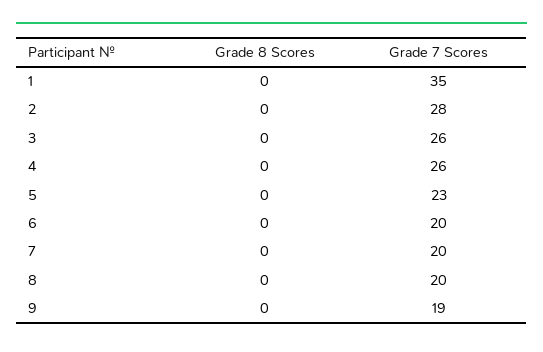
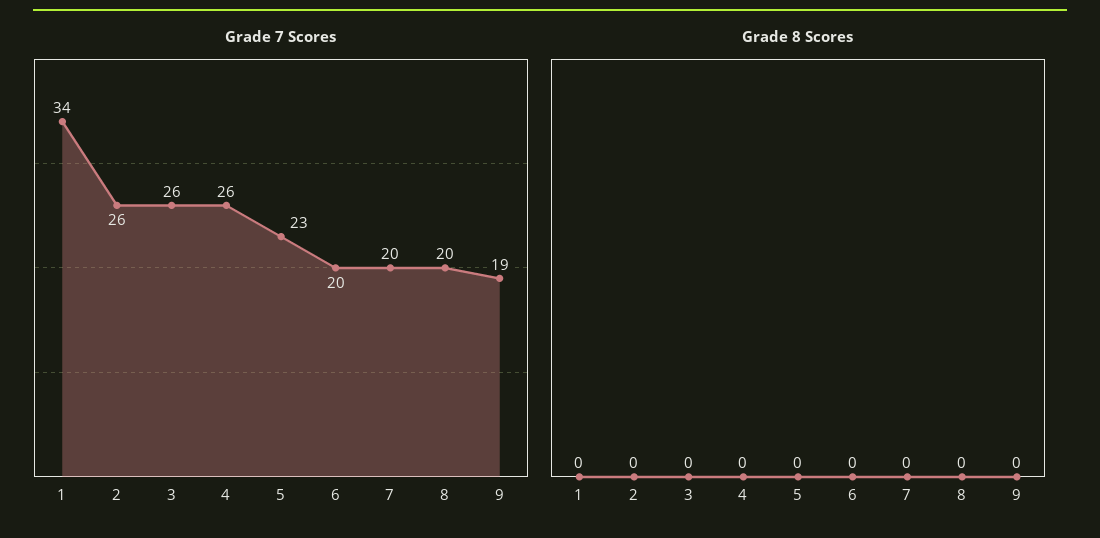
  {
    "Grade 8 Scores": {
      "1": 0,
      "2": 0,
      "3": 0,
      "4": 0,
      "5": 0,
      "6": 0,
      "7": 0,
      "8": 0,
      "9": 0
    },
    "Grade 7 Scores": {
-     "1": 35,
+     "1": 34,
-     "2": 28,
+     "2": 26,
      "3": 26,
      "4": 26,
      "5": 23,
      "6": 20,
      "7": 20,
      "8": 20,
      "9": 19
    }
  }

